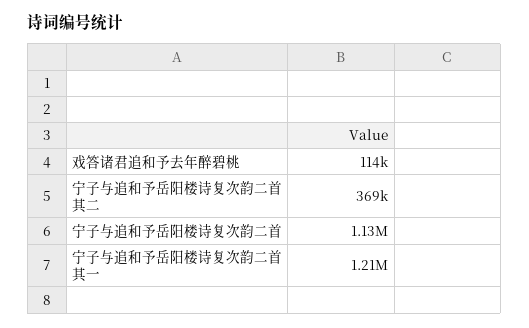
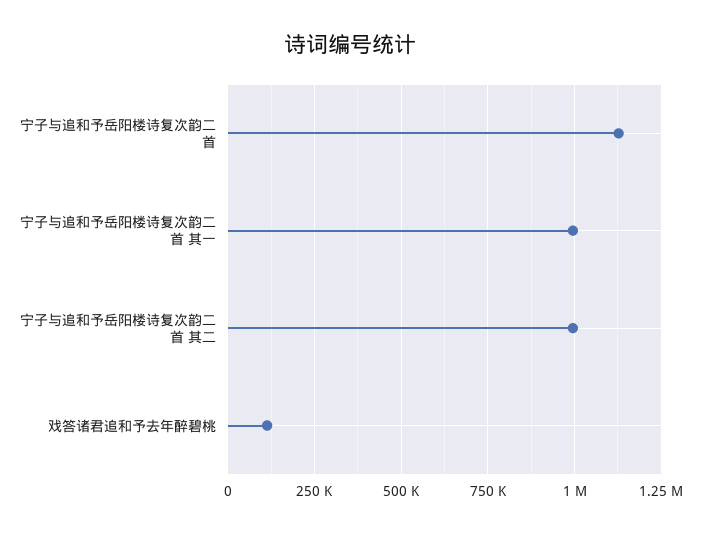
  {
    "戏答诸君追和予去年醉碧桃": 114000,
-   "宁子与追和予岳阳楼诗复次韵二首 其二": 369000,
+   "宁子与追和予岳阳楼诗复次韵二首 其二": 1000000,
    "宁子与追和予岳阳楼诗复次韵二首": 1130000,
-   "宁子与追和予岳阳楼诗复次韵二首 其一": 1210000
+   "宁子与追和予岳阳楼诗复次韵二首 其一": 1000000
  }

